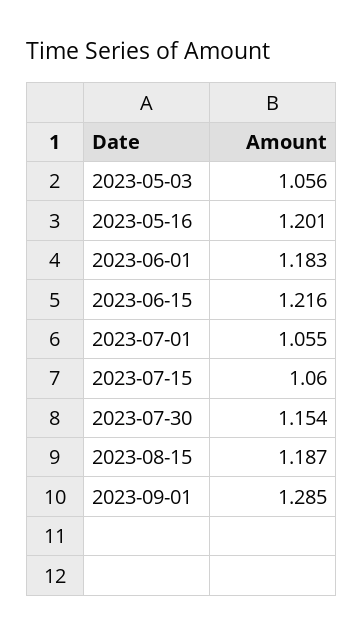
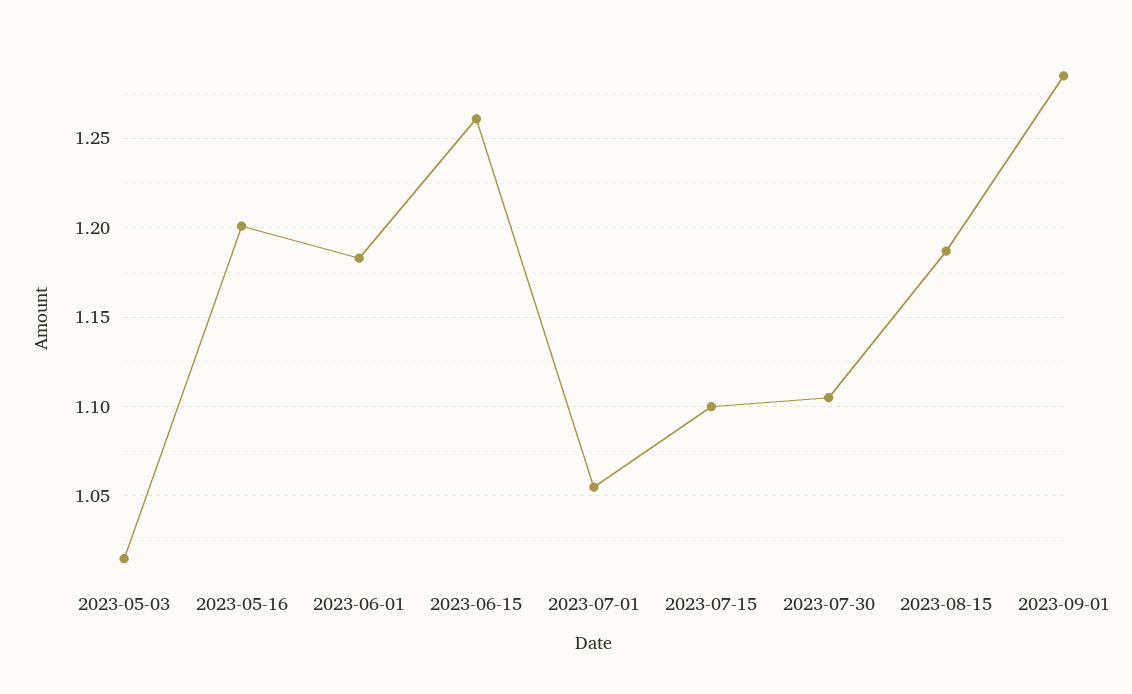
  {
-   "2023-05-03": 1.056,
+   "2023-05-03": 1.015,
    "2023-05-16": 1.201,
    "2023-06-01": 1.183,
-   "2023-06-15": 1.216,
+   "2023-06-15": 1.26,
    "2023-07-01": 1.055,
-   "2023-07-15": 1.06,
+   "2023-07-15": 1.1,
-   "2023-07-30": 1.154,
+   "2023-07-30": 1.105,
    "2023-08-15": 1.187,
    "2023-09-01": 1.285
  }

